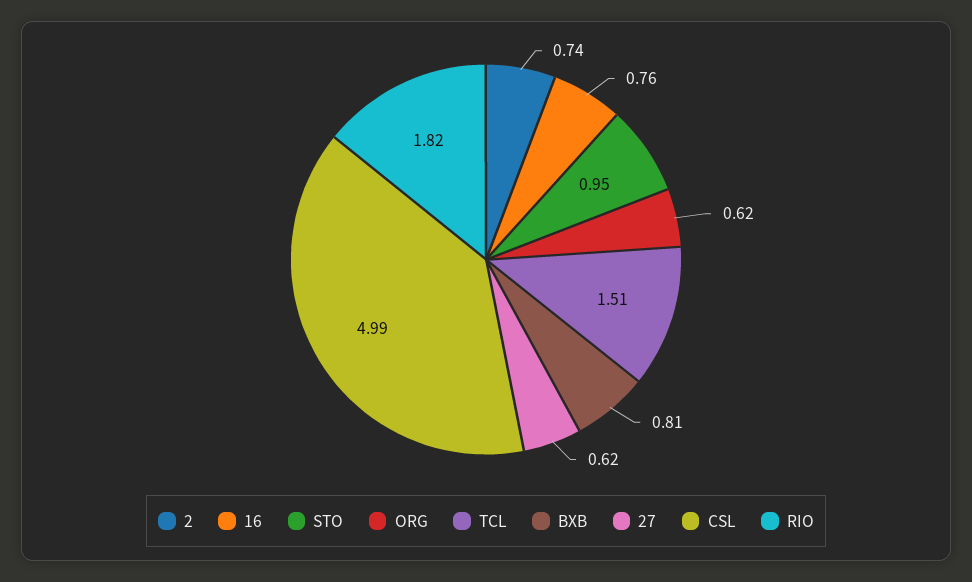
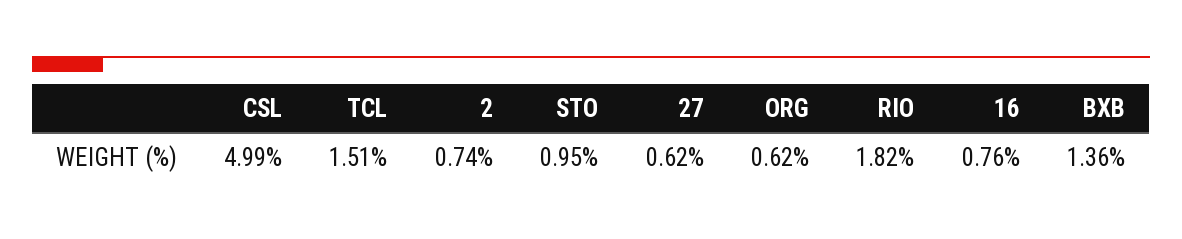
  {
    "2": 0.74,
    "16": 0.76,
    "STO": 0.95,
    "ORG": 0.62,
    "TCL": 1.51,
-   "BXB": 0.81,
+   "BXB": 1.36,
    "27": 0.62,
    "CSL": 4.99,
    "RIO": 1.82
  }

